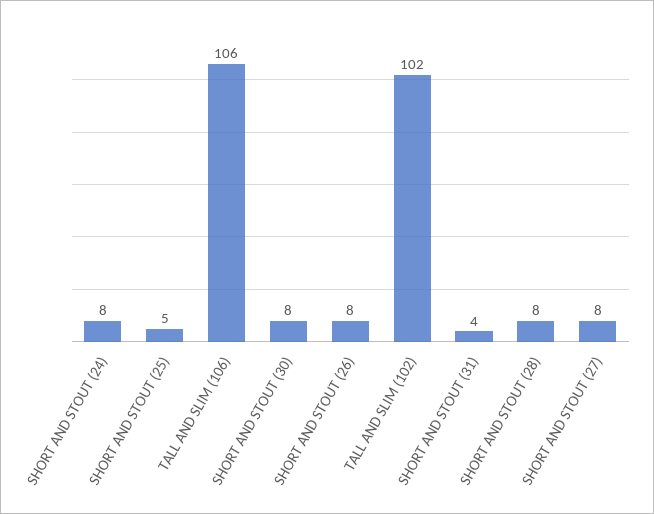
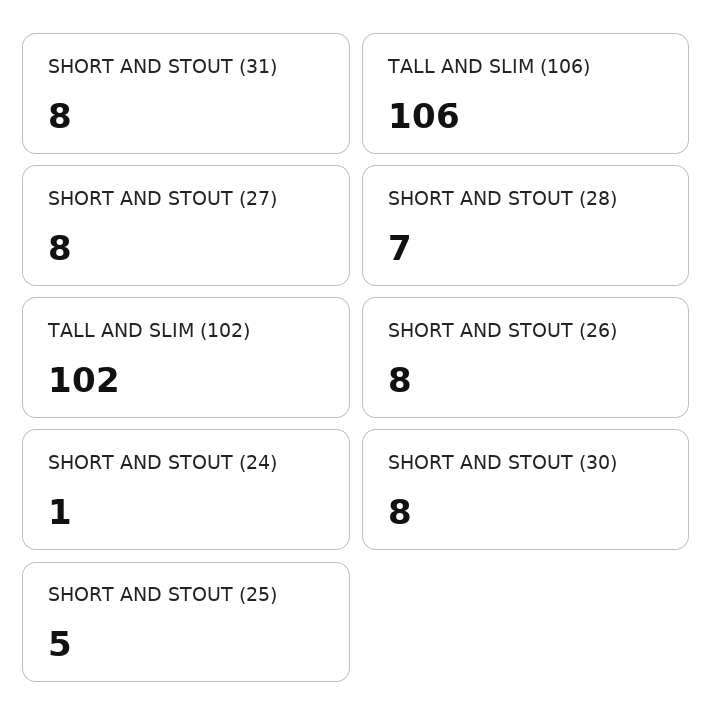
  {
-   "SHORT AND STOUT (24)": 8,
+   "SHORT AND STOUT (24)": 1,
    "SHORT AND STOUT (25)": 5,
    "TALL AND SLIM (106)": 106,
    "SHORT AND STOUT (30)": 8,
    "SHORT AND STOUT (26)": 8,
    "TALL AND SLIM (102)": 102,
-   "SHORT AND STOUT (31)": 4,
+   "SHORT AND STOUT (31)": 8,
-   "SHORT AND STOUT (28)": 8,
+   "SHORT AND STOUT (28)": 7,
    "SHORT AND STOUT (27)": 8
  }

